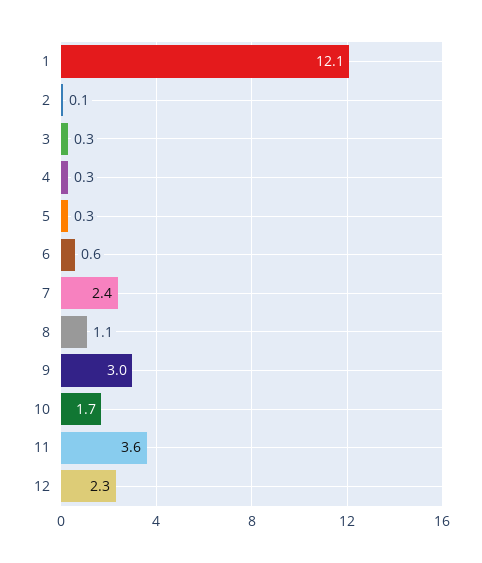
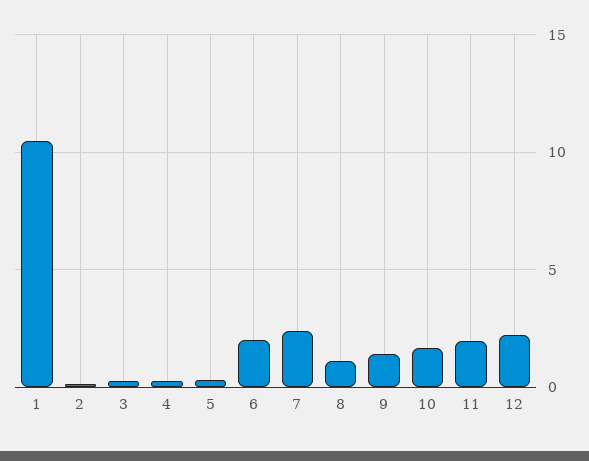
  {
-   "1": 12.1,
+   "1": 10.5,
    "2": 0.1,
    "3": 0.3,
    "4": 0.3,
    "5": 0.3,
-   "6": 0.6,
+   "6": 2,
    "7": 2.4,
    "8": 1.1,
-   "9": 3,
+   "9": 1.5,
    "10": 1.7,
-   "11": 3.6,
+   "11": 2,
    "12": 2.3
  }

